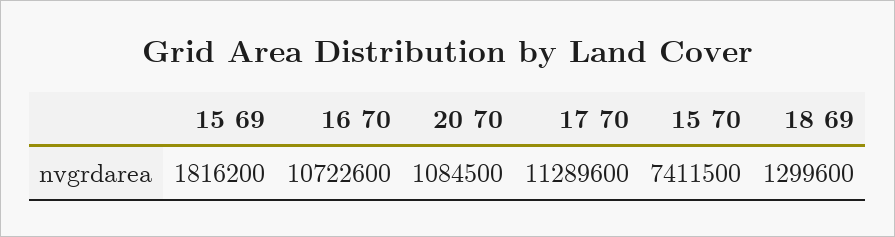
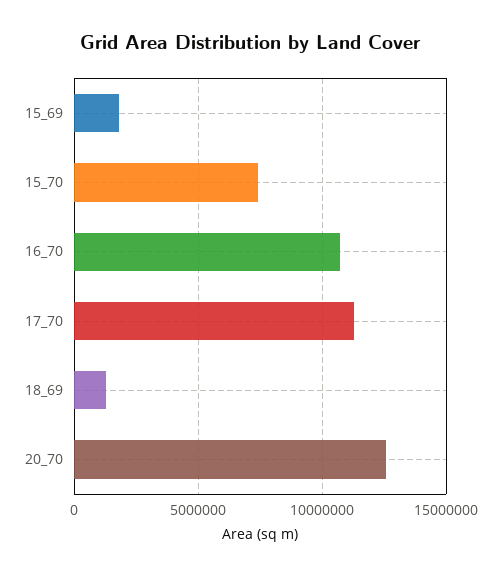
  {
    "15 69": 1816200,
    "16 70": 10722600,
-   "20 70": 1084500,
+   "20 70": 12500000,
    "17 70": 11289600,
    "15 70": 7411500,
    "18 69": 1299600
  }

